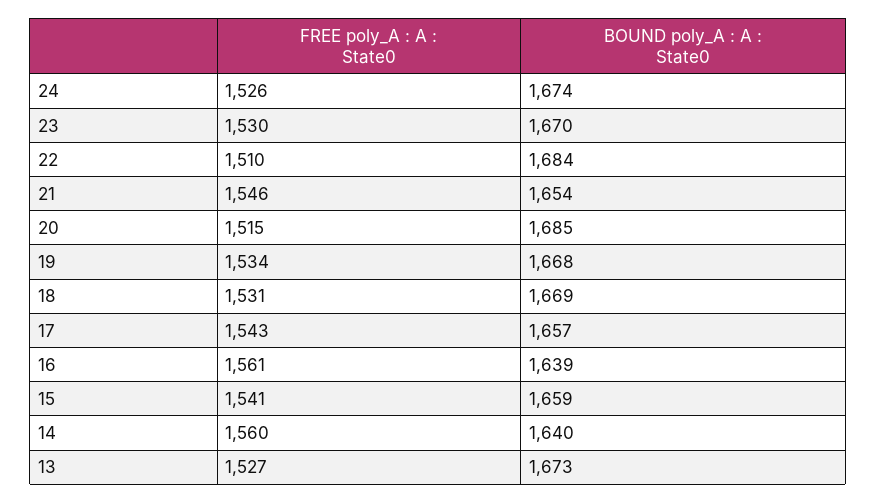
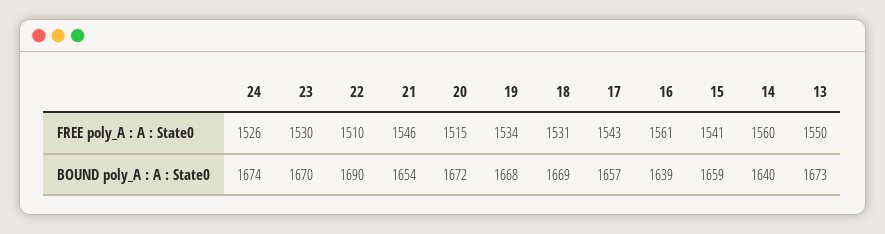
  {
    "FREE poly_A : A : State0": {
      "24": 1526,
      "23": 1530,
      "22": 1510,
      "21": 1546,
      "20": 1515,
      "19": 1534,
      "18": 1531,
      "17": 1543,
      "16": 1561,
      "15": 1541,
      "14": 1560,
-     "13": 1527
+     "13": 1550
    },
    "BOUND poly_A : A : State0": {
      "24": 1674,
      "23": 1670,
-     "22": 1684,
+     "22": 1690,
      "21": 1654,
-     "20": 1685,
+     "20": 1672,
      "19": 1668,
      "18": 1669,
      "17": 1657,
      "16": 1639,
      "15": 1659,
      "14": 1640,
      "13": 1673
    }
  }

